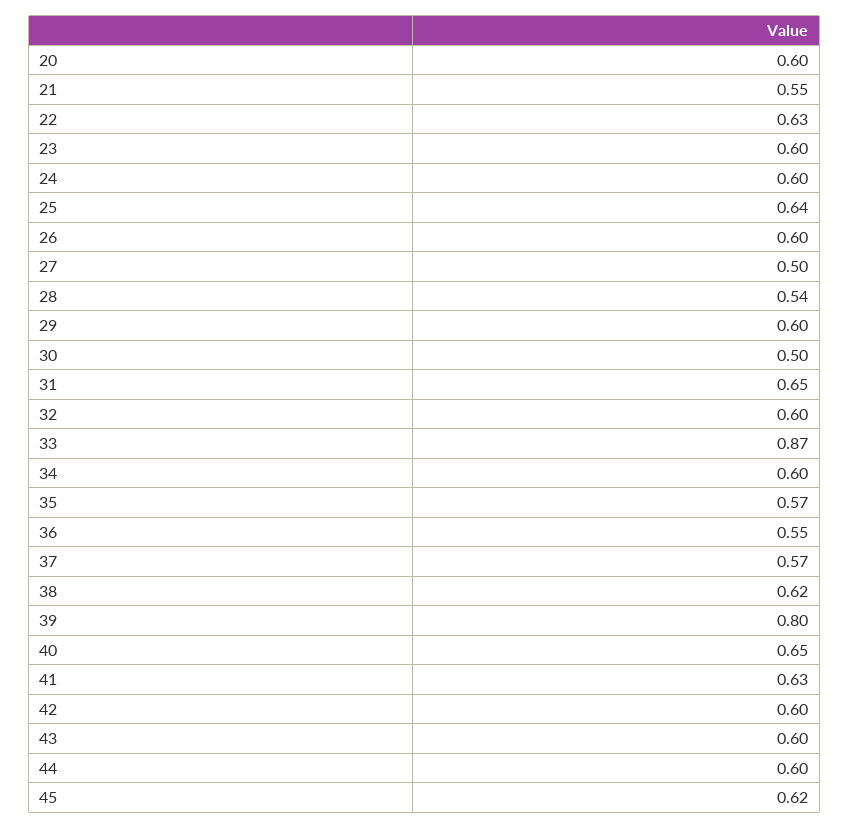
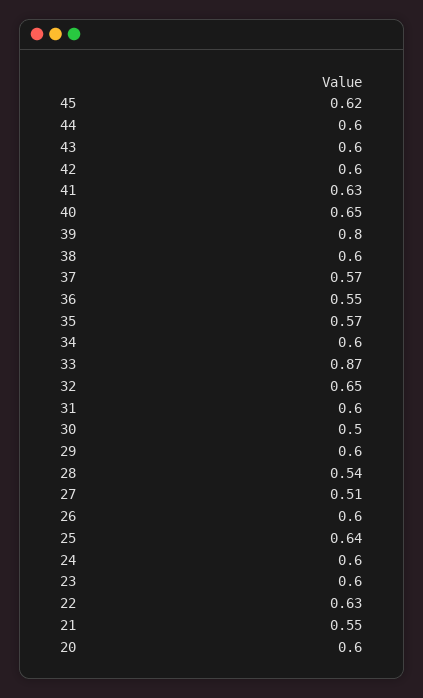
  {
    "20": 0.6,
    "21": 0.55,
    "22": 0.63,
    "23": 0.6,
    "24": 0.6,
    "25": 0.64,
    "26": 0.6,
-   "27": 0.5,
+   "27": 0.51,
    "28": 0.54,
    "29": 0.6,
    "30": 0.5,
-   "31": 0.65,
+   "31": 0.6,
-   "32": 0.6,
+   "32": 0.65,
    "33": 0.87,
    "34": 0.6,
    "35": 0.57,
    "36": 0.55,
    "37": 0.57,
-   "38": 0.62,
+   "38": 0.6,
    "39": 0.8,
    "40": 0.65,
    "41": 0.63,
    "42": 0.6,
    "43": 0.6,
    "44": 0.6,
    "45": 0.62
  }

